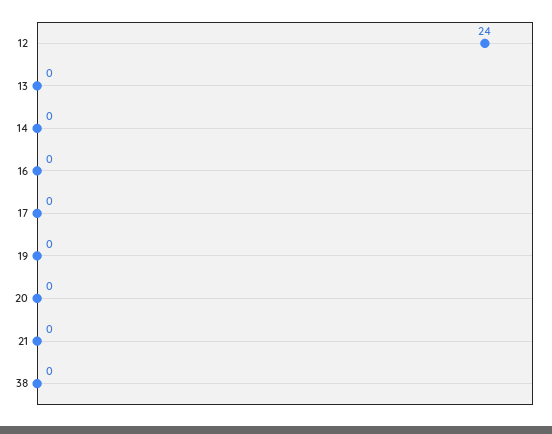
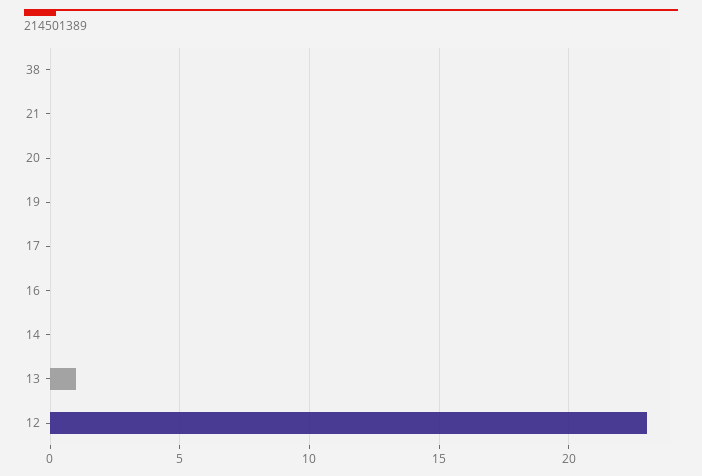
  {
-   "12": 24,
+   "12": 23,
-   "13": 0,
+   "13": 1,
    "14": 0,
    "16": 0,
    "17": 0,
    "19": 0,
    "20": 0,
    "21": 0,
    "38": 0
  }

